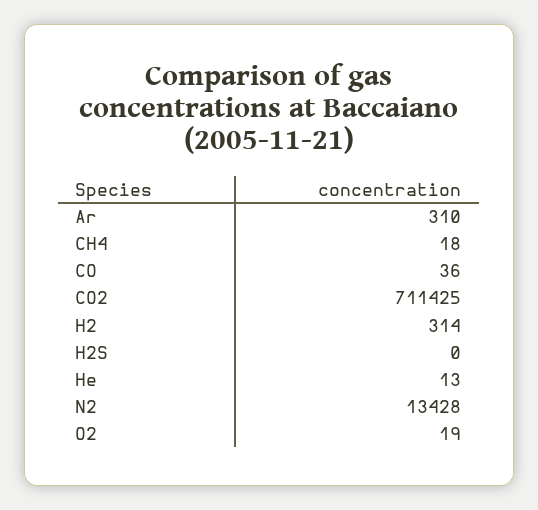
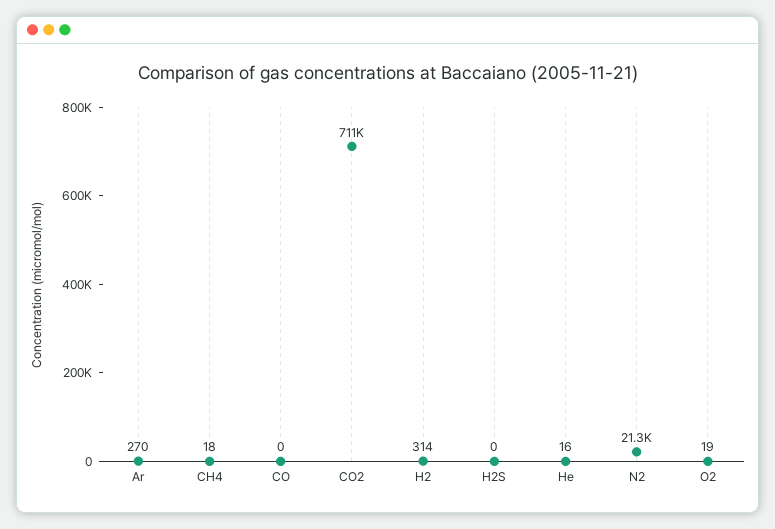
  {
-   "Ar": 310,
+   "Ar": 270,
    "CH4": 18,
-   "CO": 36,
+   "CO": 0,
    "CO2": 711425,
    "H2": 314,
    "H2S": 0,
-   "He": 13,
+   "He": 16,
-   "N2": 13428,
+   "N2": 21300,
    "O2": 19
  }

